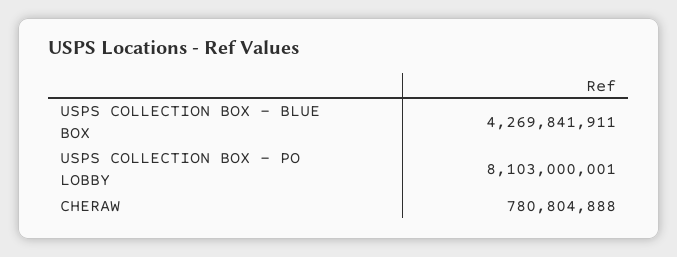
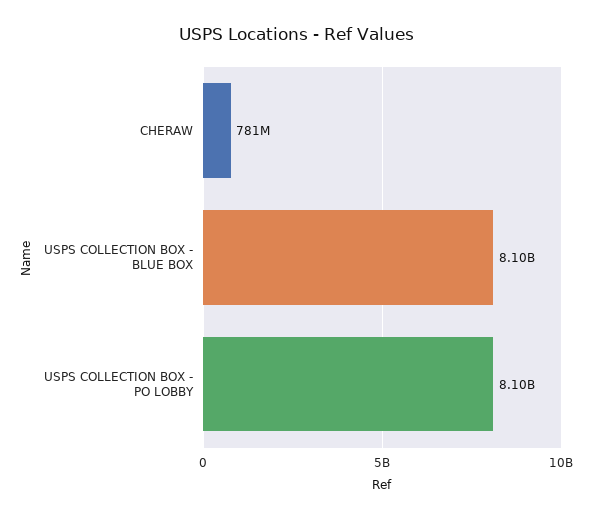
  {
-   "USPS COLLECTION BOX - BLUE BOX": 4269841911,
+   "USPS COLLECTION BOX - BLUE BOX": 8100000000,
    "USPS COLLECTION BOX - PO LOBBY": 8103000001,
    "CHERAW": 780804888
  }

